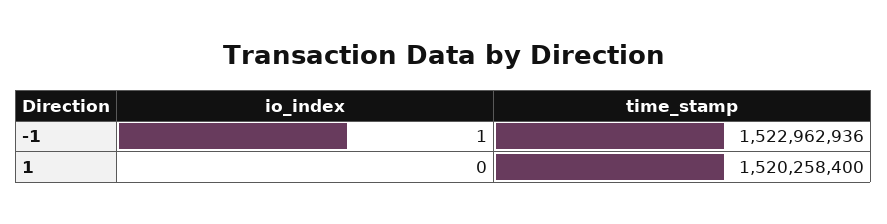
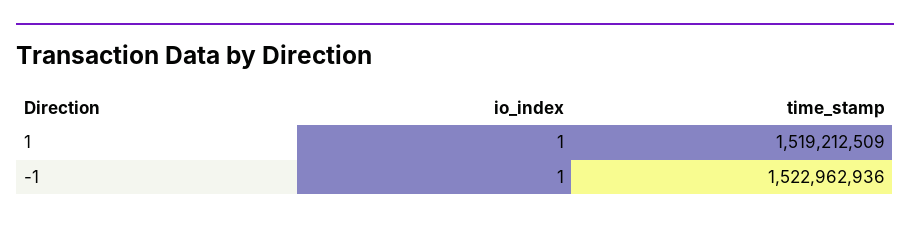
  {
    "io_index": {
      "-1": 1,
-     "1": 0
+     "1": 1
    },
    "time_stamp": {
      "-1": 1522962936,
-     "1": 1520258400
+     "1": 1519212509
    }
  }

